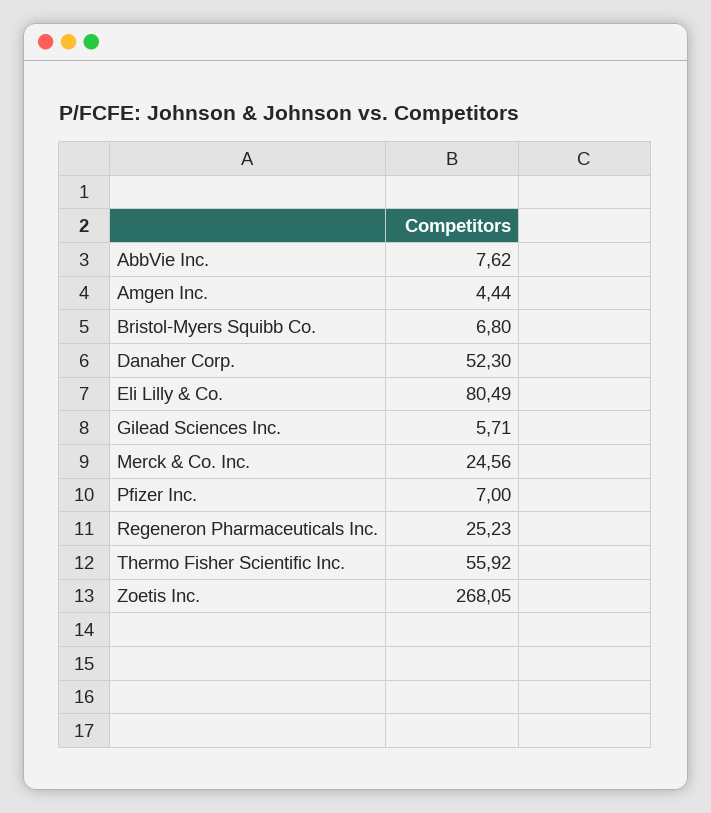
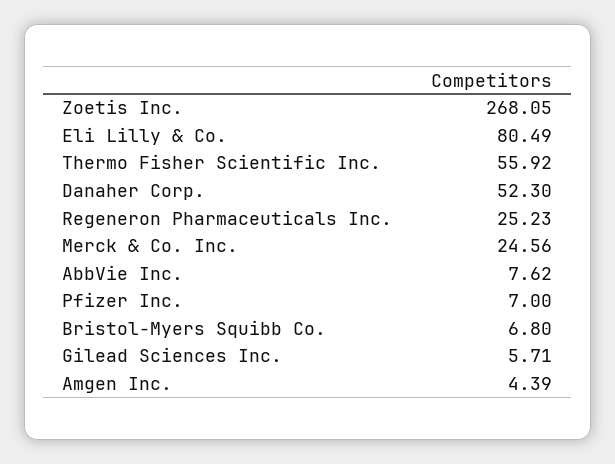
  {
    "AbbVie Inc.": 7.62,
-   "Amgen Inc.": 4.44,
+   "Amgen Inc.": 4.39,
    "Bristol-Myers Squibb Co.": 6.8,
    "Danaher Corp.": 52.3,
    "Eli Lilly & Co.": 80.49,
    "Gilead Sciences Inc.": 5.71,
    "Merck & Co. Inc.": 24.56,
    "Pfizer Inc.": 7,
    "Regeneron Pharmaceuticals Inc.": 25.23,
    "Thermo Fisher Scientific Inc.": 55.92,
    "Zoetis Inc.": 268.05
  }

